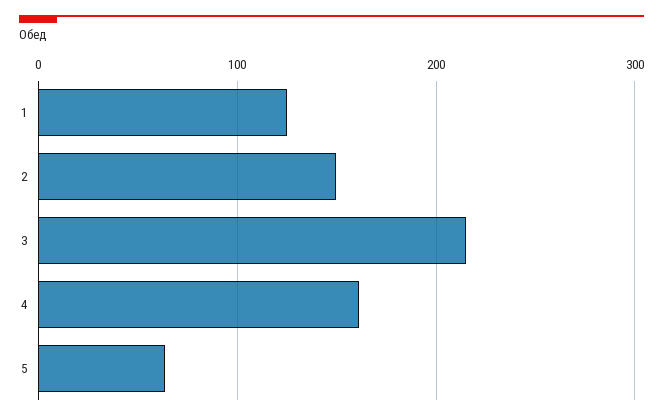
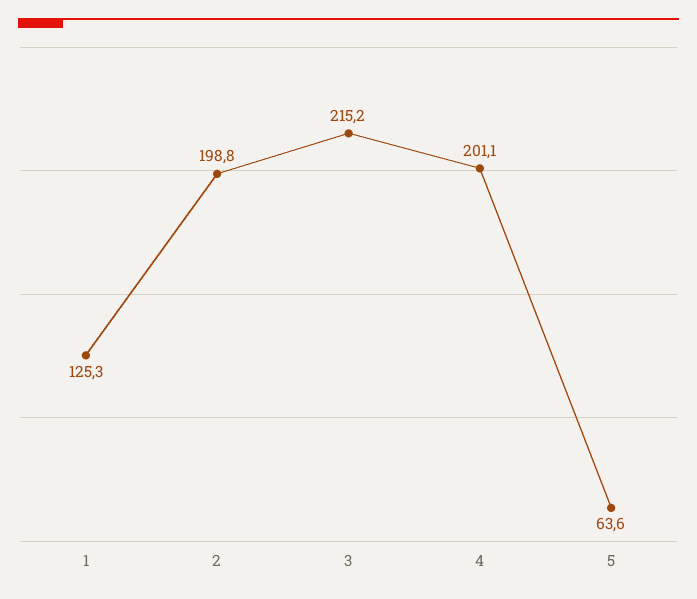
  {
    "1": 125.3,
-   "2": 150,
+   "2": 198.8,
    "3": 215.2,
-   "4": 160,
+   "4": 201.1,
    "5": 63.6
  }

